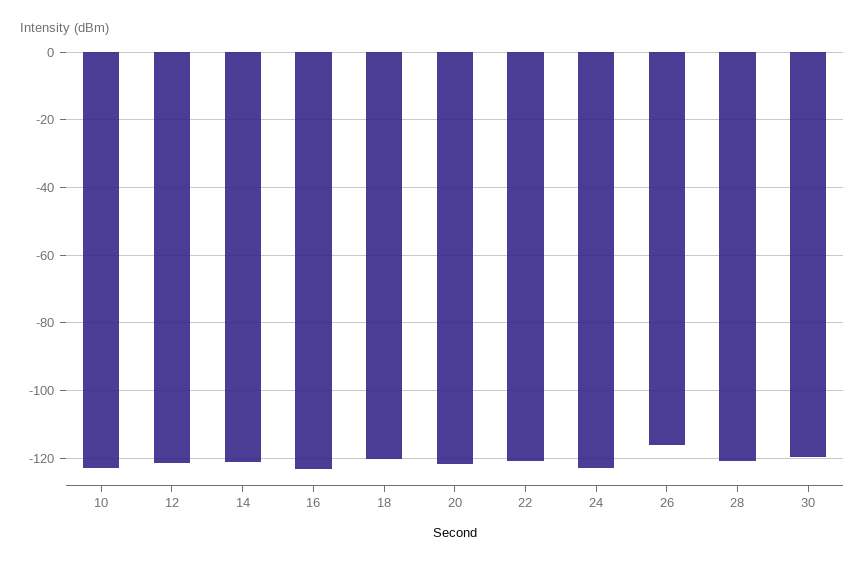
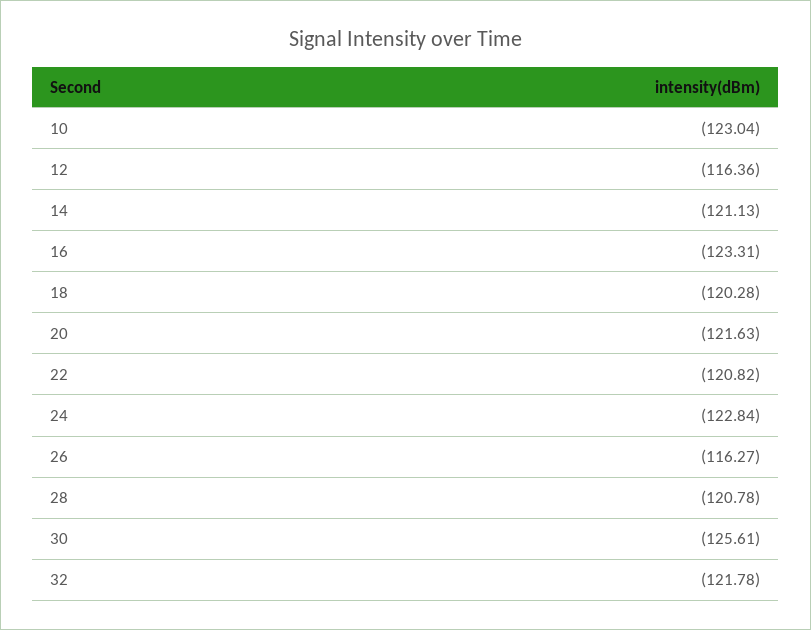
  {
    "10": -123.04,
-   "12": -122,
+   "12": -116.36,
    "14": -121.13,
    "16": -123.31,
    "18": -120.28,
    "20": -121.63,
    "22": -120.82,
    "24": -122.84,
    "26": -116.27,
    "28": -120.78,
-   "30": -120
+   "30": -125.61,
+   "32": -121.78
  }

